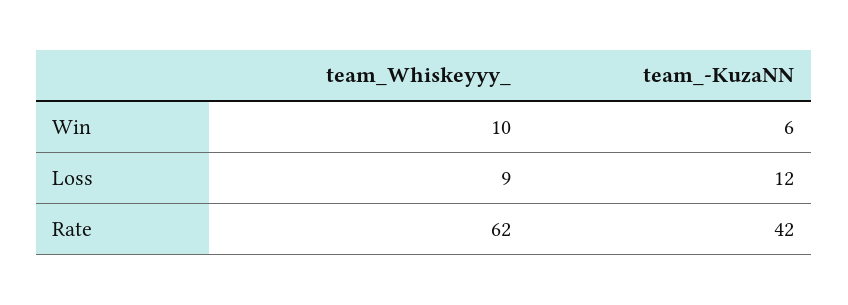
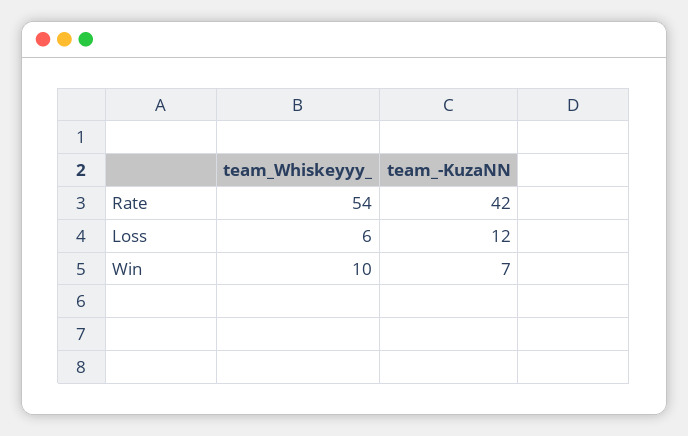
  {
    "team_Whiskeyyy_": {
      "Win": 10,
-     "Loss": 9,
+     "Loss": 6,
-     "Rate": 62
+     "Rate": 54
    },
    "team_-KuzaNN": {
-     "Win": 6,
+     "Win": 7,
      "Loss": 12,
      "Rate": 42
    }
  }

